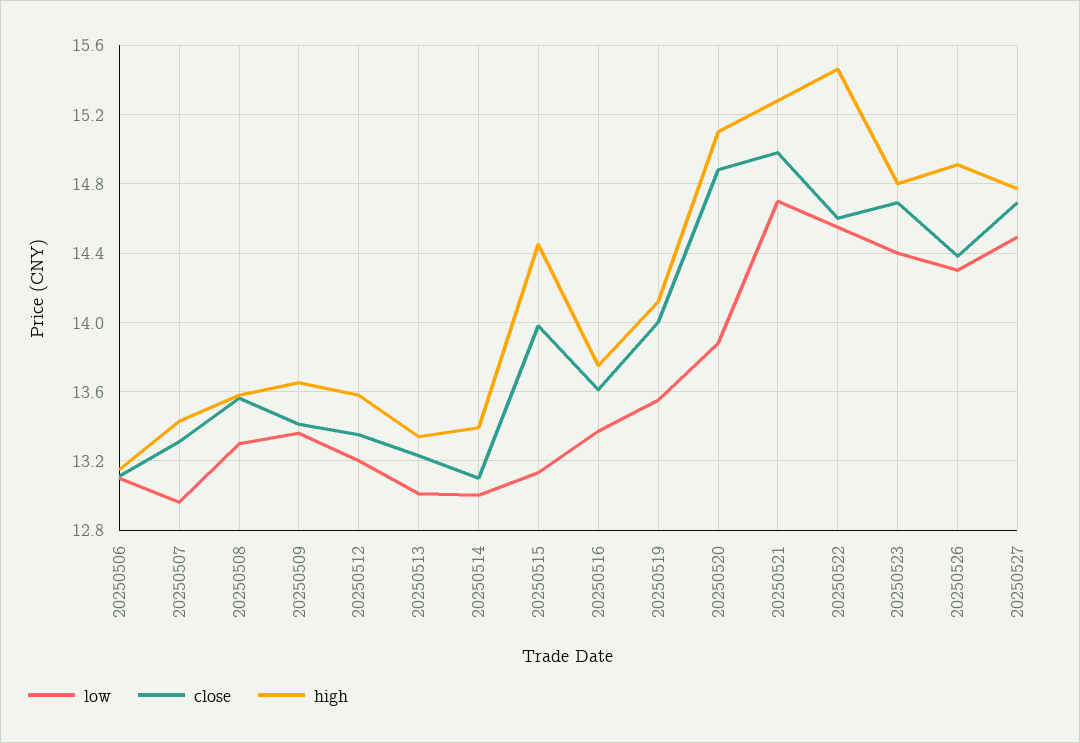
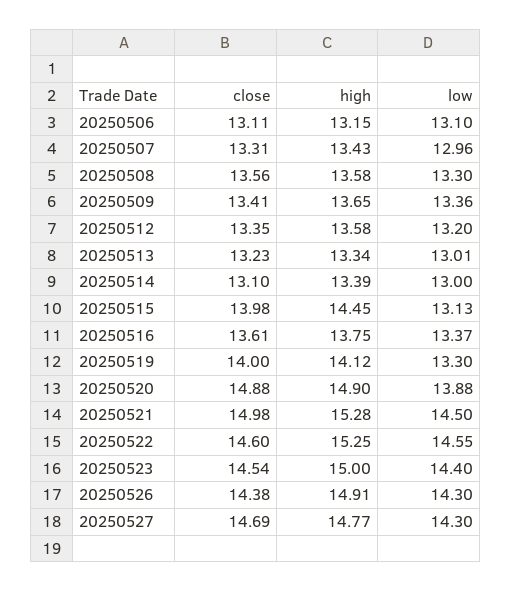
  {
    "low": {
      "20250506": 13.1,
      "20250507": 12.96,
      "20250508": 13.3,
      "20250509": 13.36,
      "20250512": 13.2,
      "20250513": 13.01,
      "20250514": 13,
      "20250515": 13.13,
      "20250516": 13.37,
-     "20250519": 13.55,
+     "20250519": 13.3,
      "20250520": 13.88,
-     "20250521": 14.7,
+     "20250521": 14.5,
      "20250522": 14.55,
      "20250523": 14.4,
      "20250526": 14.3,
-     "20250527": 14.5
+     "20250527": 14.3
    },
    "close": {
      "20250506": 13.11,
      "20250507": 13.31,
      "20250508": 13.56,
      "20250509": 13.41,
      "20250512": 13.35,
      "20250513": 13.23,
      "20250514": 13.1,
      "20250515": 13.98,
      "20250516": 13.61,
      "20250519": 14,
      "20250520": 14.88,
      "20250521": 14.98,
      "20250522": 14.6,
-     "20250523": 14.7,
+     "20250523": 14.54,
      "20250526": 14.38,
      "20250527": 14.69
    },
    "high": {
      "20250506": 13.15,
      "20250507": 13.43,
      "20250508": 13.58,
      "20250509": 13.65,
      "20250512": 13.58,
      "20250513": 13.34,
      "20250514": 13.39,
      "20250515": 14.45,
      "20250516": 13.75,
      "20250519": 14.12,
-     "20250520": 15.1,
+     "20250520": 14.9,
      "20250521": 15.28,
-     "20250522": 15.45,
+     "20250522": 15.25,
-     "20250523": 14.8,
+     "20250523": 15,
      "20250526": 14.91,
      "20250527": 14.77
    }
  }

